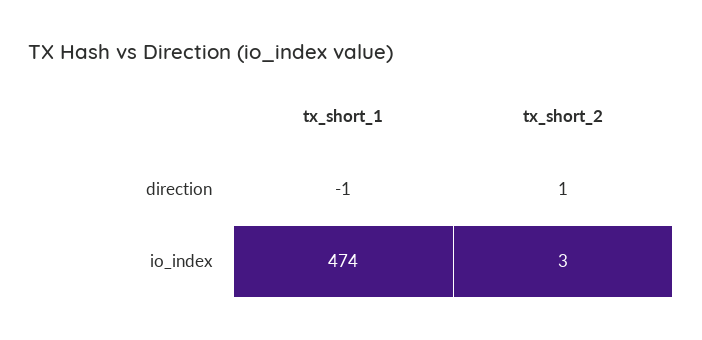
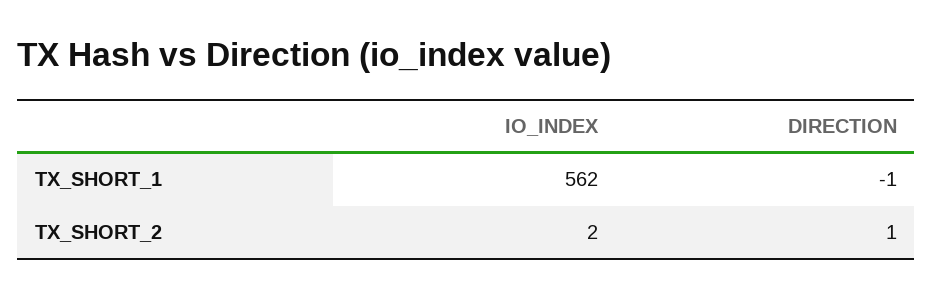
  {
    "tx_short_1": {
      "direction": -1,
-     "io_index": 474
+     "io_index": 562
    },
    "tx_short_2": {
      "direction": 1,
-     "io_index": 3
+     "io_index": 2
    }
  }

